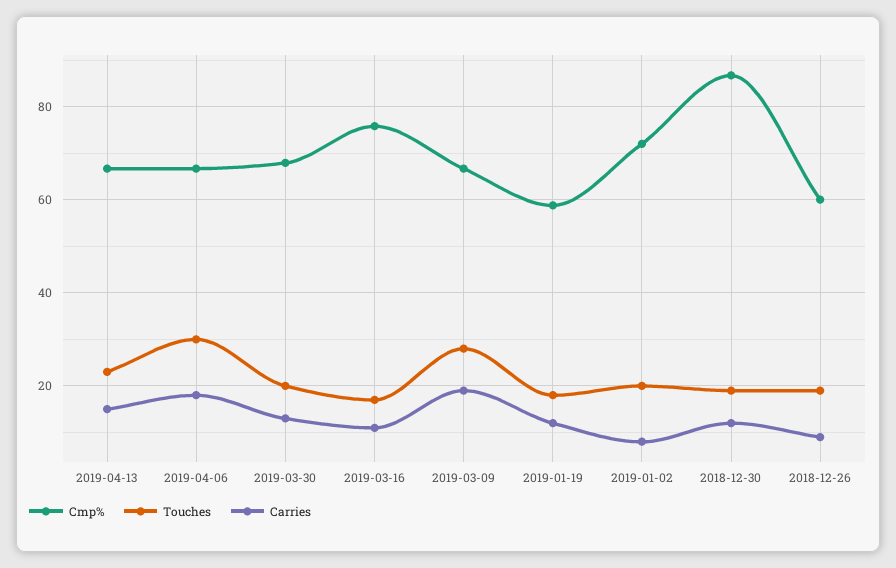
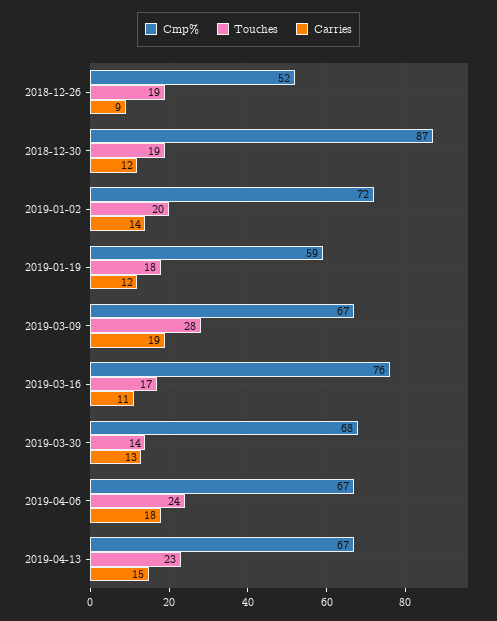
  {
    "Cmp%": {
      "2019-04-13": 67,
      "2019-04-06": 67,
      "2019-03-30": 68,
      "2019-03-16": 76,
      "2019-03-09": 67,
      "2019-01-19": 59,
      "2019-01-02": 72,
      "2018-12-30": 87,
-     "2018-12-26": 60
+     "2018-12-26": 52
    },
    "Touches": {
      "2019-04-13": 23,
-     "2019-04-06": 30,
+     "2019-04-06": 24,
-     "2019-03-30": 20,
+     "2019-03-30": 14,
      "2019-03-16": 17,
      "2019-03-09": 28,
      "2019-01-19": 18,
      "2019-01-02": 20,
      "2018-12-30": 19,
      "2018-12-26": 19
    },
    "Carries": {
      "2019-04-13": 15,
      "2019-04-06": 18,
      "2019-03-30": 13,
      "2019-03-16": 11,
      "2019-03-09": 19,
      "2019-01-19": 12,
-     "2019-01-02": 8,
+     "2019-01-02": 14,
      "2018-12-30": 12,
      "2018-12-26": 9
    }
  }

